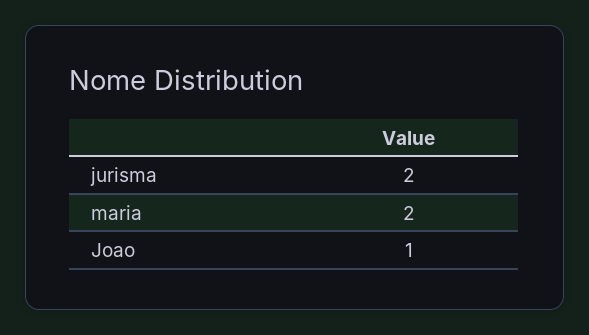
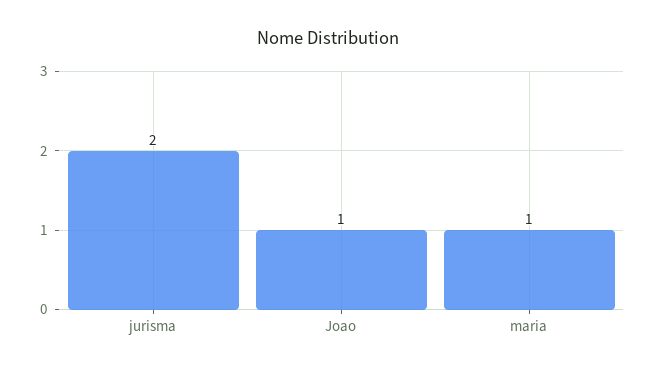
  {
    "jurisma": 2,
-   "maria": 2,
+   "maria": 1,
    "Joao": 1
  }

